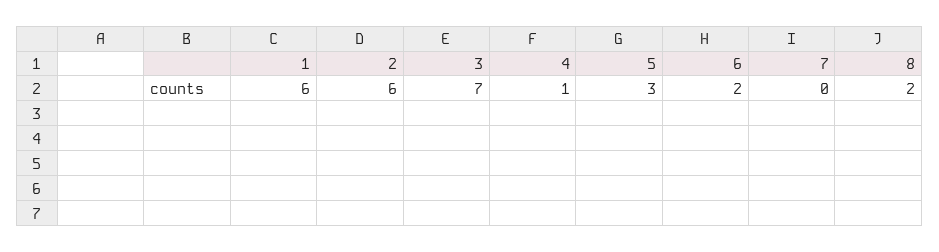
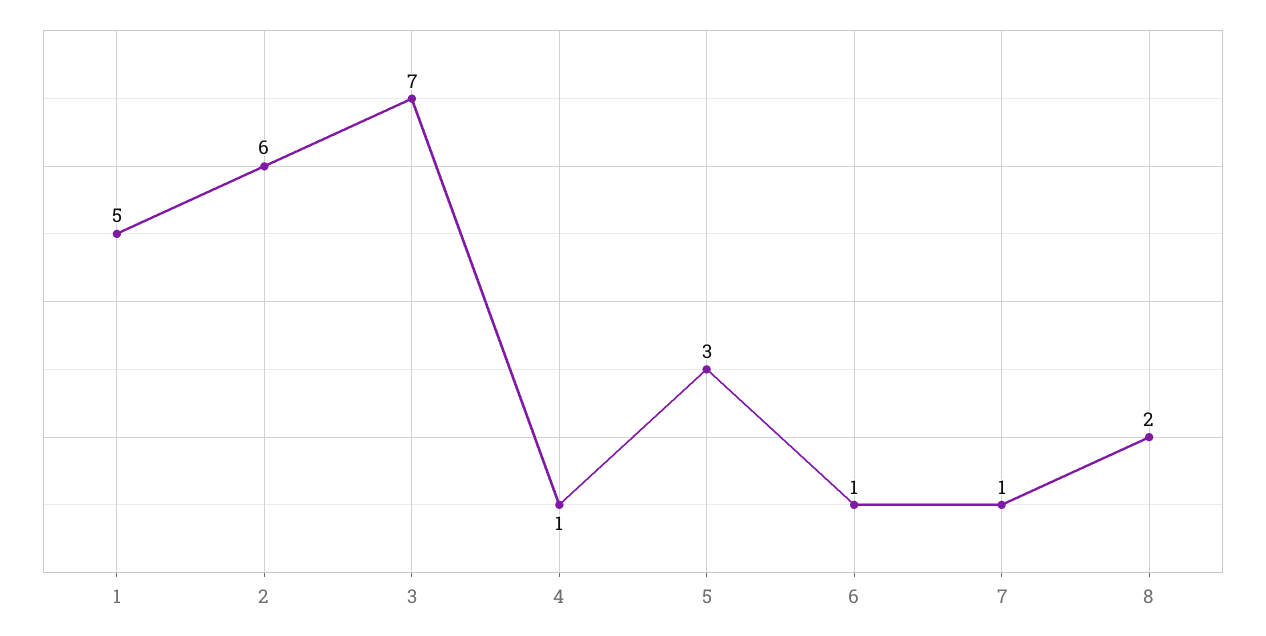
  {
-   "1": 6,
+   "1": 5,
    "2": 6,
    "3": 7,
    "4": 1,
    "5": 3,
-   "6": 2,
+   "6": 1,
-   "7": 0,
+   "7": 1,
    "8": 2
  }

